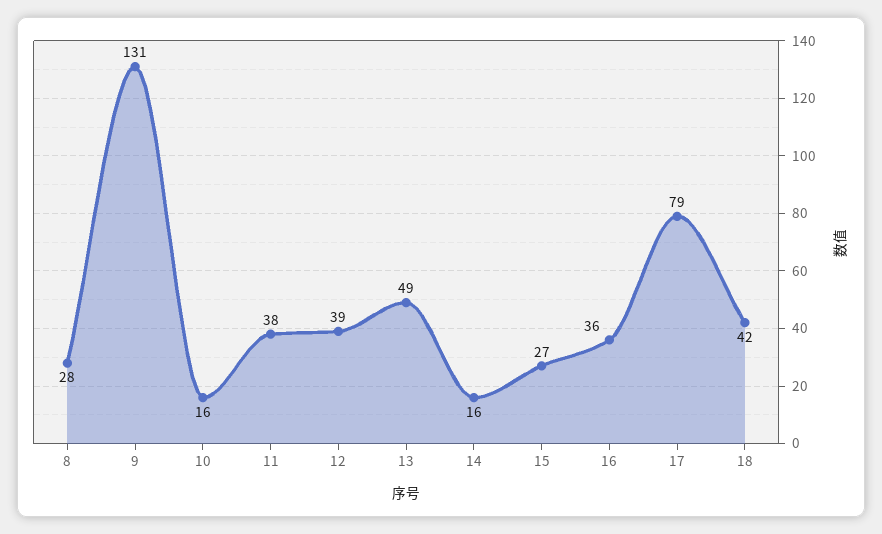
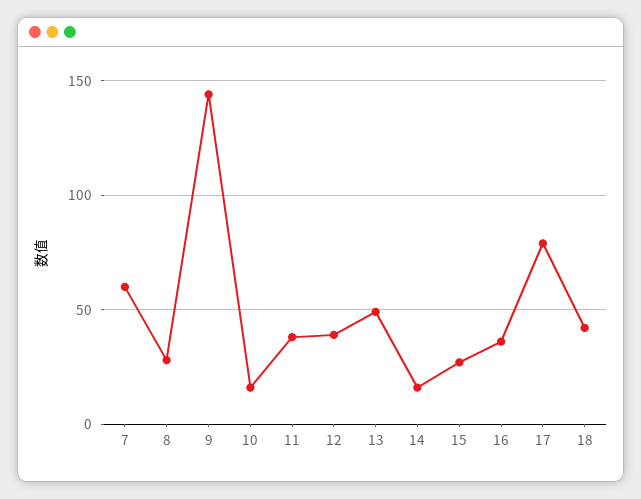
  {
    "8": 28,
-   "9": 131,
+   "9": 145,
    "10": 16,
    "11": 38,
    "12": 39,
    "13": 49,
    "14": 16,
    "15": 27,
    "16": 36,
    "17": 79,
-   "18": 42
+   "18": 42,
+   "7": 60
  }

